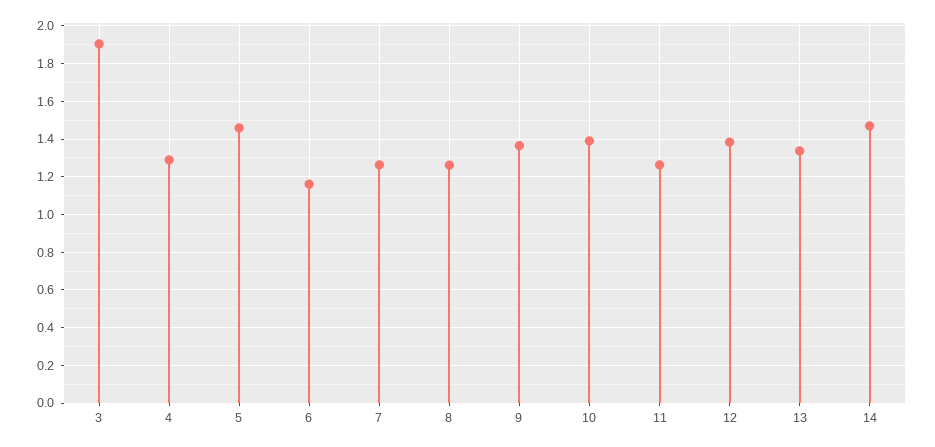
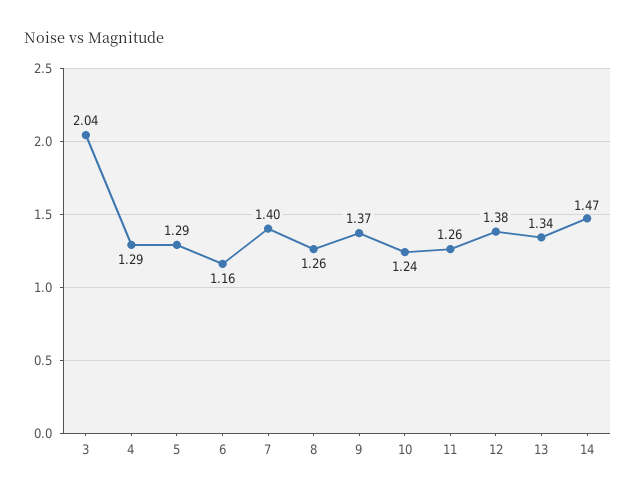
  {
-   "3": 1.9,
+   "3": 2.04,
    "4": 1.29,
-   "5": 1.45,
+   "5": 1.29,
    "6": 1.16,
-   "7": 1.25,
+   "7": 1.4,
    "8": 1.26,
    "9": 1.37,
-   "10": 1.4,
+   "10": 1.24,
    "11": 1.26,
    "12": 1.38,
    "13": 1.34,
    "14": 1.47
  }

